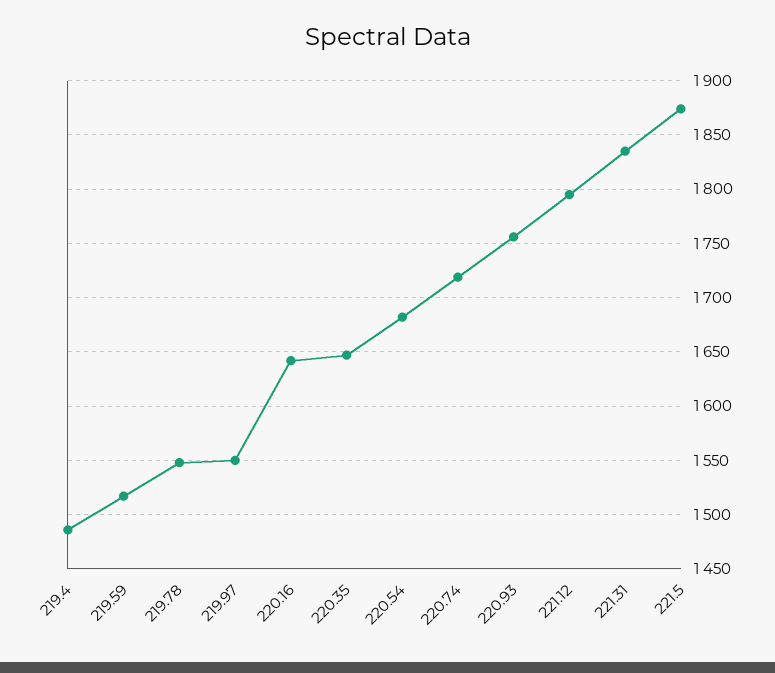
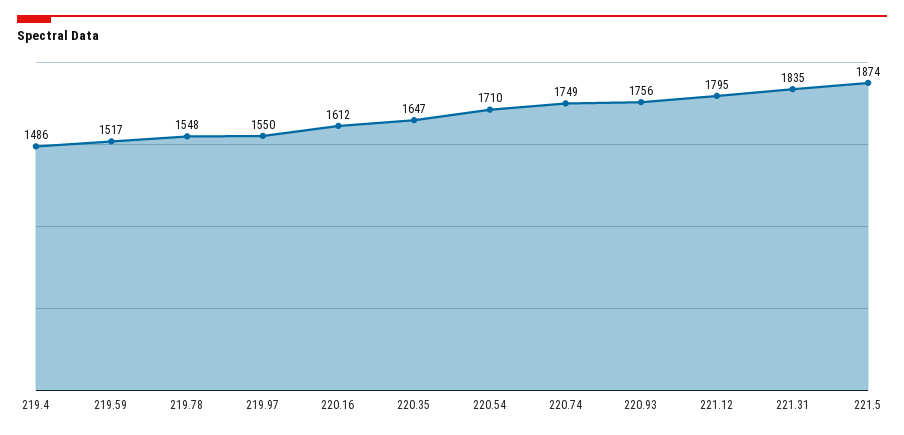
  {
    "219.4": 1486,
    "219.59": 1517,
    "219.78": 1548,
    "219.97": 1550,
-   "220.16": 1640,
+   "220.16": 1612,
    "220.35": 1647,
-   "220.54": 1680,
+   "220.54": 1710,
-   "220.74": 1720,
+   "220.74": 1749,
    "220.93": 1756,
    "221.12": 1795,
    "221.31": 1835,
    "221.5": 1874
  }

